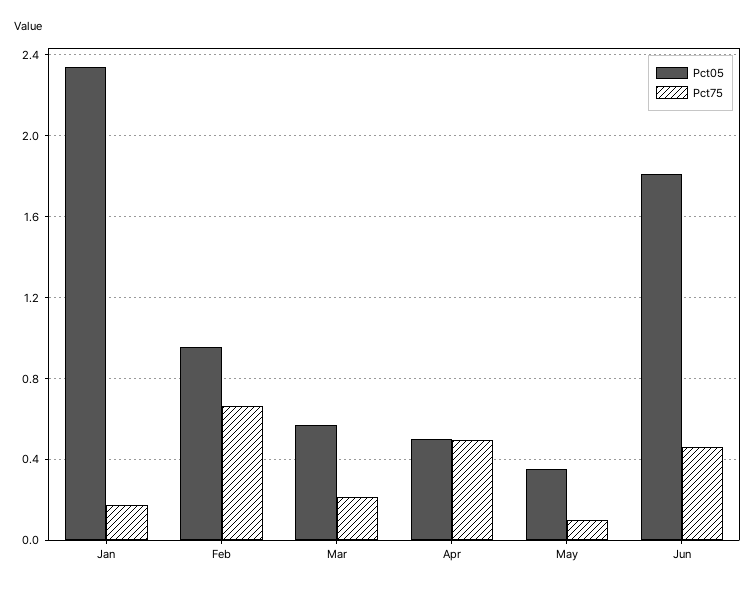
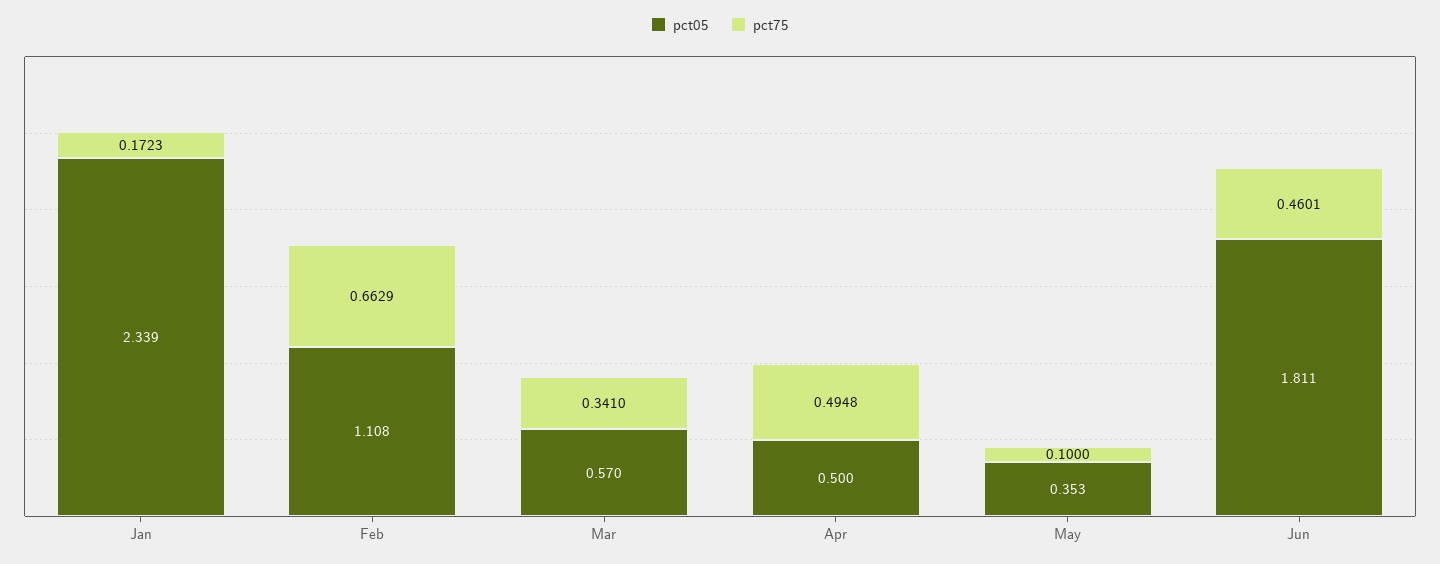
  {
    "Pct05": {
      "Jan": 2.339,
-     "Feb": 0.95,
+     "Feb": 1.108,
      "Mar": 0.57,
      "Apr": 0.5,
      "May": 0.353,
      "Jun": 1.811
    },
    "Pct75": {
      "Jan": 0.1723,
      "Feb": 0.6629,
-     "Mar": 0.2,
+     "Mar": 0.341,
      "Apr": 0.4948,
      "May": 0.1,
      "Jun": 0.4601
    }
  }

